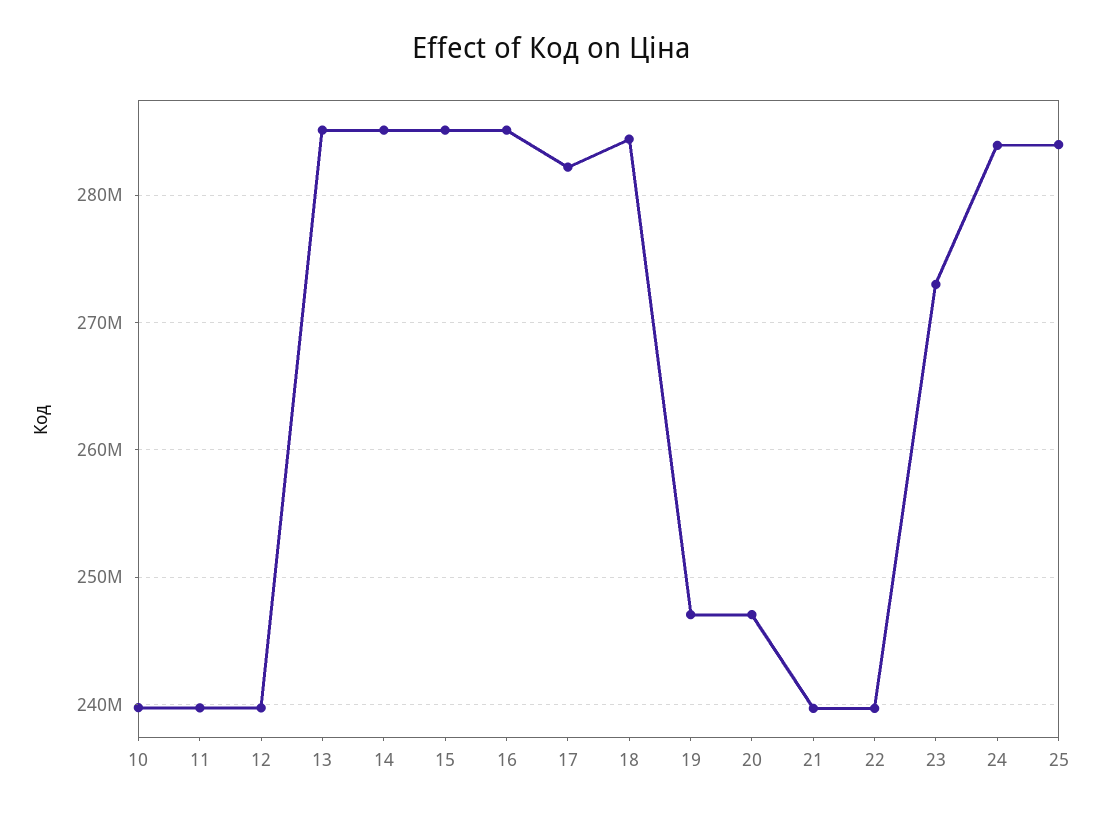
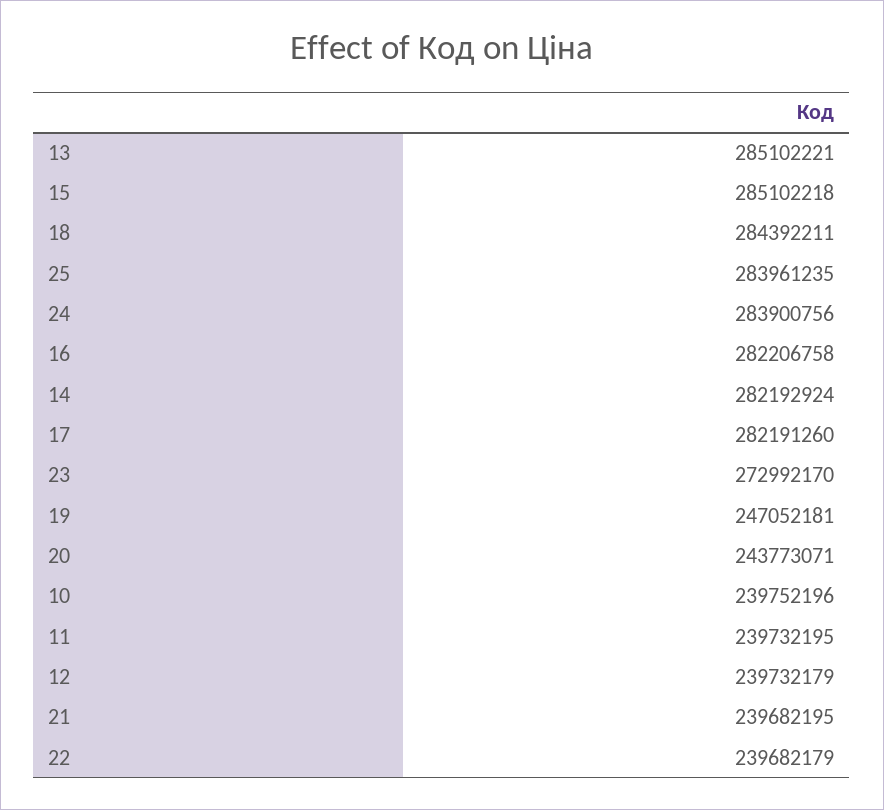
  {
    "10": 239752196,
    "11": 239732195,
    "12": 239732179,
    "13": 285102221,
-   "14": 285000000,
+   "14": 282192924,
    "15": 285102218,
-   "16": 285000000,
+   "16": 282206758,
    "17": 282191260,
    "18": 284392211,
    "19": 247052181,
-   "20": 247000000,
+   "20": 243773071,
    "21": 239682195,
    "22": 239682179,
    "23": 272992170,
    "24": 283900756,
    "25": 283961235
  }

